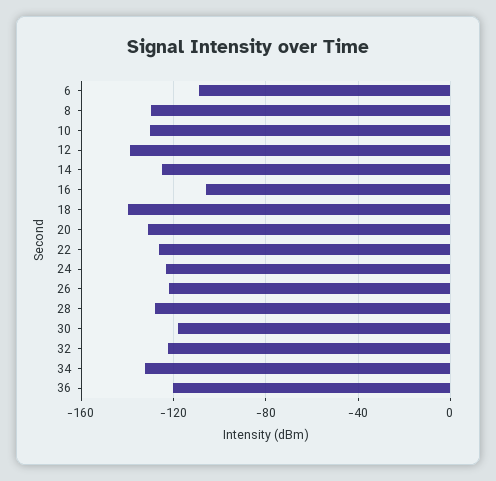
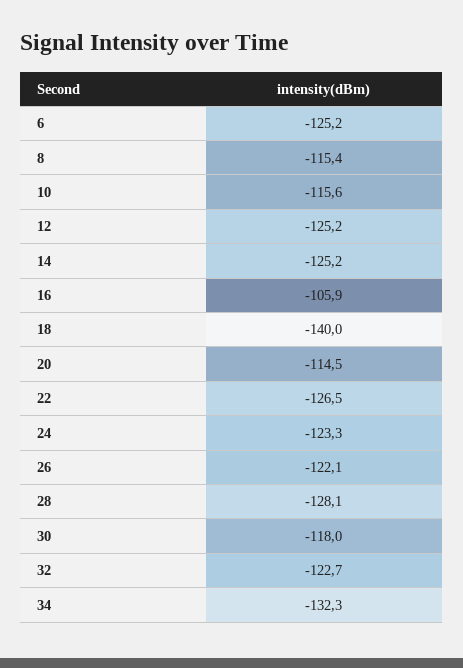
  {
-   "6": -110,
+   "6": -125.2,
-   "8": -130,
+   "8": -115.4,
-   "10": -130,
+   "10": -115.6,
-   "12": -140,
+   "12": -125.2,
    "14": -125.2,
    "16": -105.9,
    "18": -140,
-   "20": -130,
+   "20": -114.5,
    "22": -126.5,
    "24": -123.3,
    "26": -122.1,
    "28": -128.1,
    "30": -118,
    "32": -122.7,
-   "34": -132.3,
+   "34": -132.3
-   "36": -120
  }

